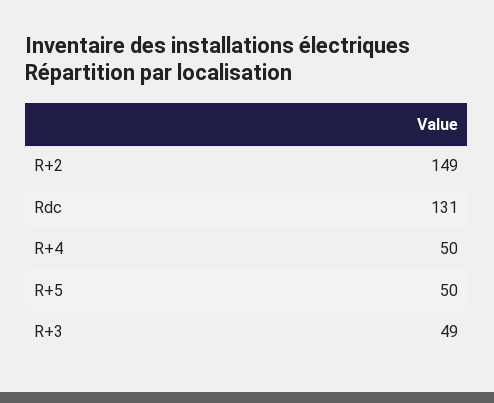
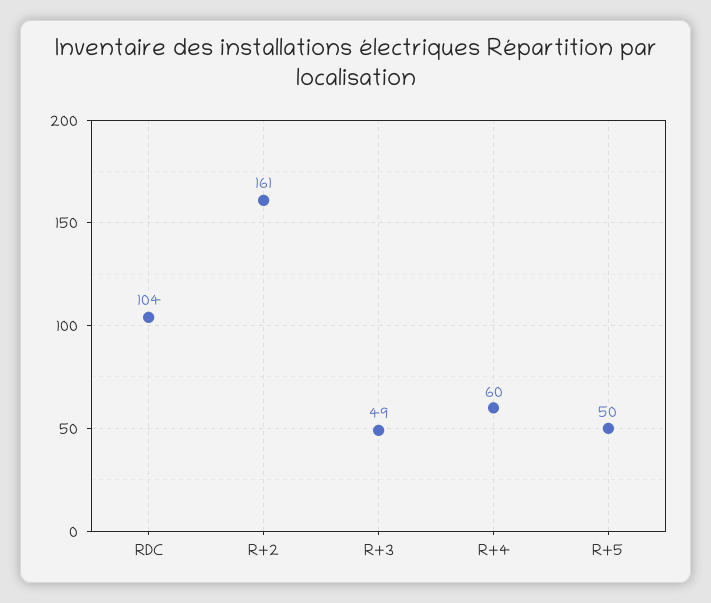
  {
-   "R+2": 149,
+   "R+2": 161,
-   "Rdc": 131,
+   "Rdc": 104,
-   "R+4": 50,
+   "R+4": 60,
    "R+5": 50,
    "R+3": 49
  }

